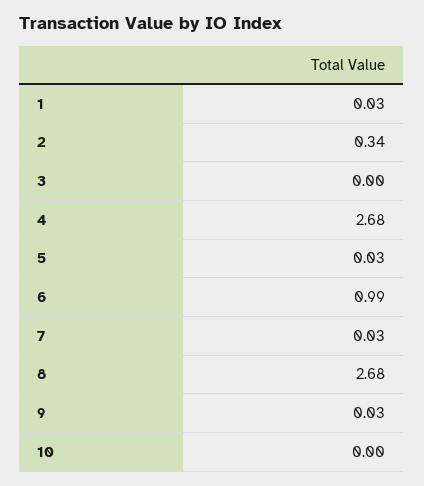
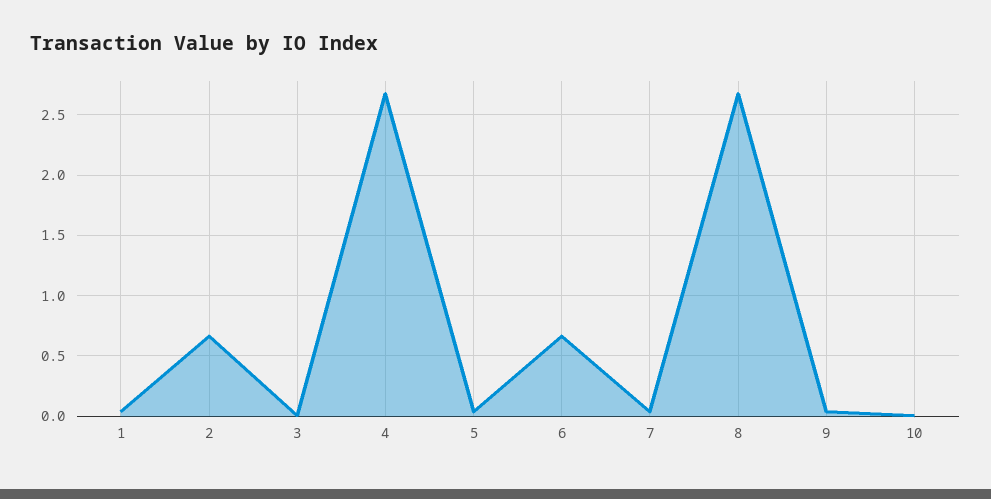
  {
    "1": 0.03,
-   "2": 0.34,
+   "2": 0.65,
    "3": 0,
    "4": 2.68,
    "5": 0.03,
-   "6": 0.99,
+   "6": 0.65,
    "7": 0.03,
    "8": 2.68,
    "9": 0.03,
    "10": 0
  }

